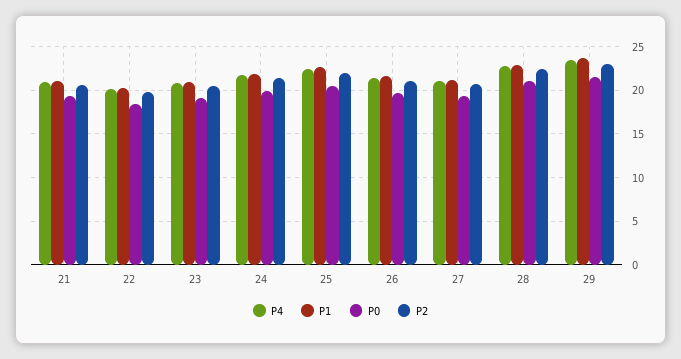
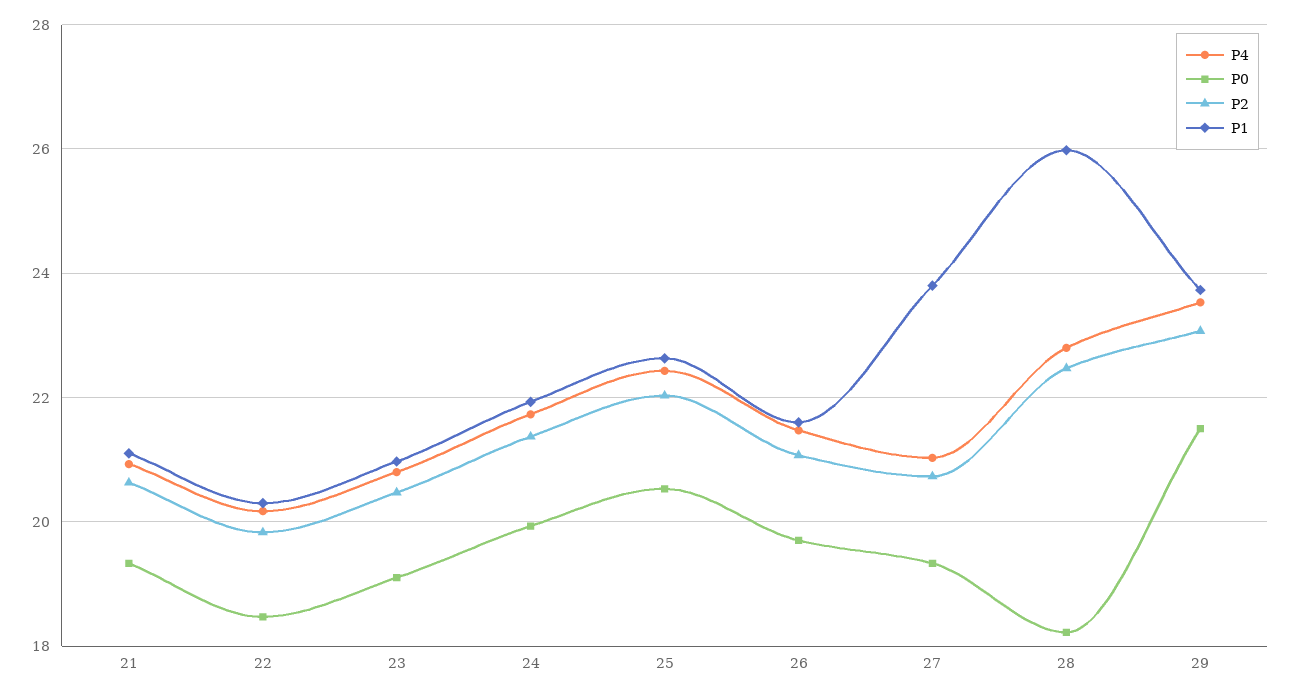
  {
    "P4": {
      "21": 21,
      "22": 20.2,
      "23": 20.8,
      "24": 21.8,
      "25": 22.4,
      "26": 21.4,
      "27": 21,
      "28": 22.8,
      "29": 23.6
    },
    "P1": {
      "21": 21.2,
      "22": 20.4,
      "23": 21,
      "24": 22,
      "25": 22.6,
      "26": 21.6,
-     "27": 21,
+     "27": 23.8,
-     "28": 23,
+     "28": 26,
      "29": 23.8
    },
    "P0": {
      "21": 19.4,
      "22": 18.4,
      "23": 19.2,
      "24": 20,
      "25": 20.6,
      "26": 19.8,
      "27": 19.4,
-     "28": 21,
+     "28": 18.2,
      "29": 21.6
    },
    "P2": {
      "21": 20.6,
      "22": 19.8,
      "23": 20.4,
      "24": 21.4,
      "25": 22,
      "26": 21,
      "27": 20.8,
      "28": 22.4,
      "29": 23
    }
  }

